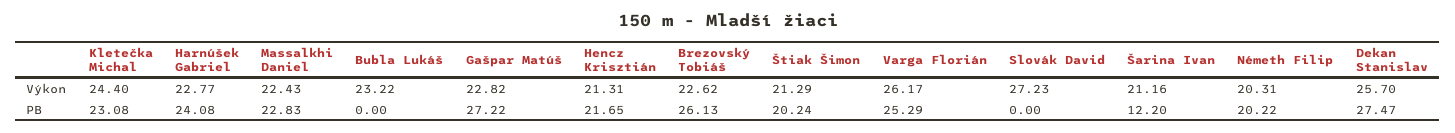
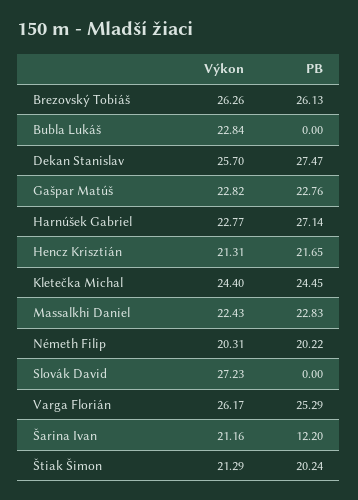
  {
    "Kletečka Michal": {
      "Výkon": 24.4,
-     "PB": 23.08
+     "PB": 24.45
    },
    "Harnúšek Gabriel": {
      "Výkon": 22.77,
-     "PB": 24.08
+     "PB": 27.14
    },
    "Massalkhi Daniel": {
      "Výkon": 22.43,
      "PB": 22.83
    },
    "Bubla Lukáš": {
-     "Výkon": 23.22,
+     "Výkon": 22.84,
      "PB": 0
    },
    "Gašpar Matúš": {
      "Výkon": 22.82,
-     "PB": 27.22
+     "PB": 22.76
    },
    "Hencz Krisztián": {
      "Výkon": 21.31,
      "PB": 21.65
    },
    "Brezovský Tobiáš": {
-     "Výkon": 22.62,
+     "Výkon": 26.26,
      "PB": 26.13
    },
    "Štiak Šimon": {
      "Výkon": 21.29,
      "PB": 20.24
    },
    "Varga Florián": {
      "Výkon": 26.17,
      "PB": 25.29
    },
    "Slovák David": {
      "Výkon": 27.23,
      "PB": 0
    },
    "Šarina Ivan": {
      "Výkon": 21.16,
      "PB": 12.2
    },
    "Németh Filip": {
      "Výkon": 20.31,
      "PB": 20.22
    },
    "Dekan Stanislav": {
      "Výkon": 25.7,
      "PB": 27.47
    }
  }

